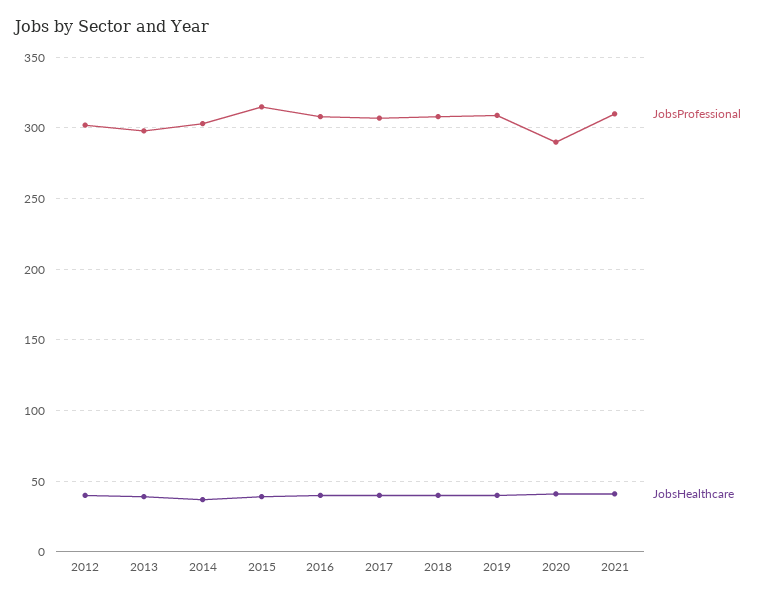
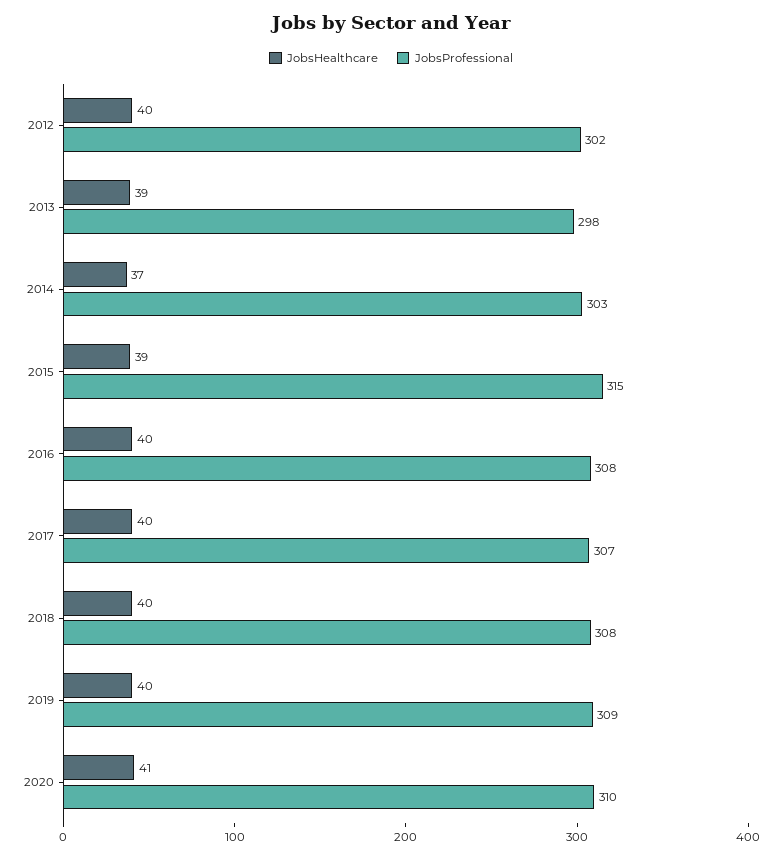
  {
    "JobsProfessional": {
      "2012": 302,
      "2013": 298,
      "2014": 303,
      "2015": 315,
      "2016": 308,
      "2017": 307,
      "2018": 308,
      "2019": 309,
-     "2020": 290,
+     "2020": 310
-     "2021": 310
    },
    "JobsHealthcare": {
      "2012": 40,
      "2013": 39,
      "2014": 37,
      "2015": 39,
      "2016": 40,
      "2017": 40,
      "2018": 40,
      "2019": 40,
-     "2020": 41,
+     "2020": 41
-     "2021": 40
    }
  }

